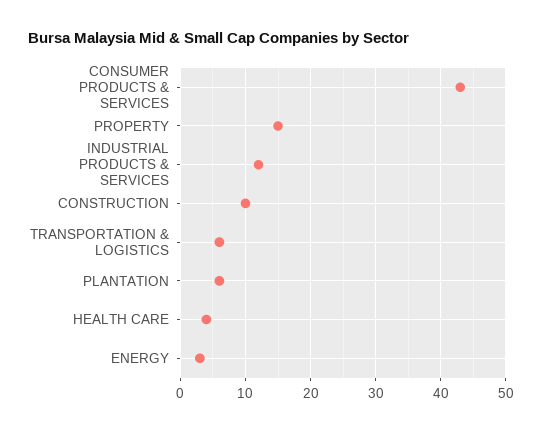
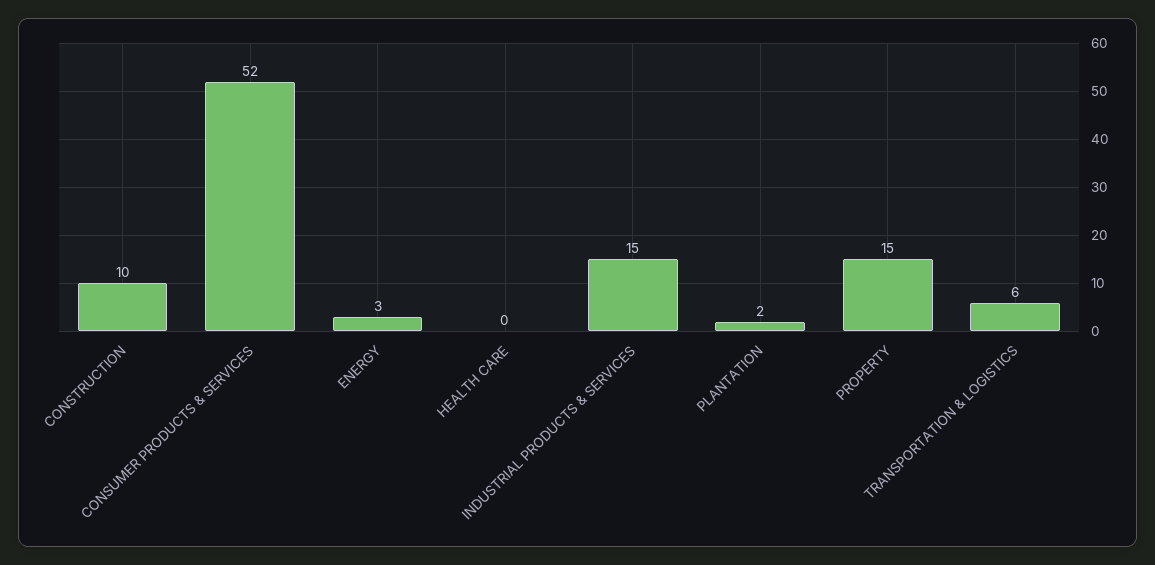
  {
-   "CONSUMER PRODUCTS & SERVICES": 43,
+   "CONSUMER PRODUCTS & SERVICES": 52,
    "PROPERTY": 15,
-   "INDUSTRIAL PRODUCTS & SERVICES": 12,
+   "INDUSTRIAL PRODUCTS & SERVICES": 15,
    "CONSTRUCTION": 10,
    "TRANSPORTATION & LOGISTICS": 6,
-   "PLANTATION": 6,
+   "PLANTATION": 2,
-   "HEALTH CARE": 4,
+   "HEALTH CARE": 0,
    "ENERGY": 3
  }

